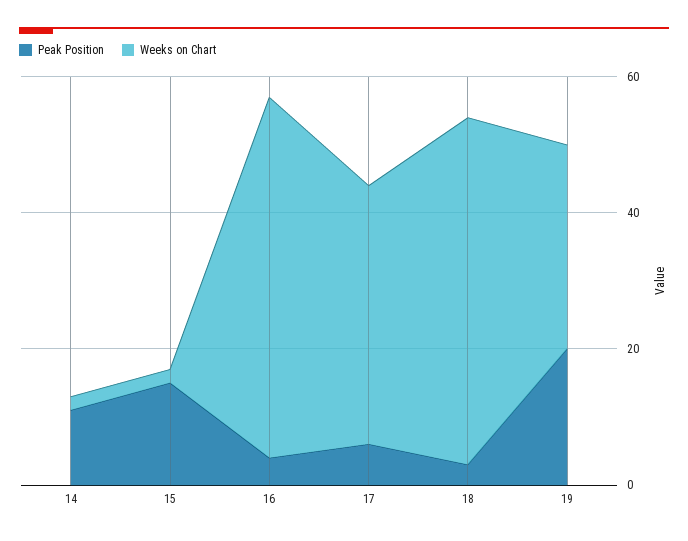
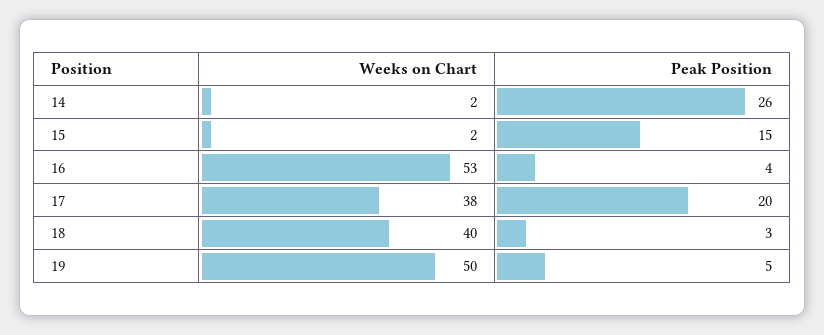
  {
    "Peak Position": {
-     "14": 10,
+     "14": 26,
      "15": 15,
      "16": 4,
-     "17": 5,
+     "17": 20,
      "18": 3,
-     "19": 20
+     "19": 5
    },
    "Weeks on Chart": {
      "14": 2,
      "15": 2,
      "16": 53,
      "17": 38,
-     "18": 50,
+     "18": 40,
-     "19": 30
+     "19": 50
    }
  }

